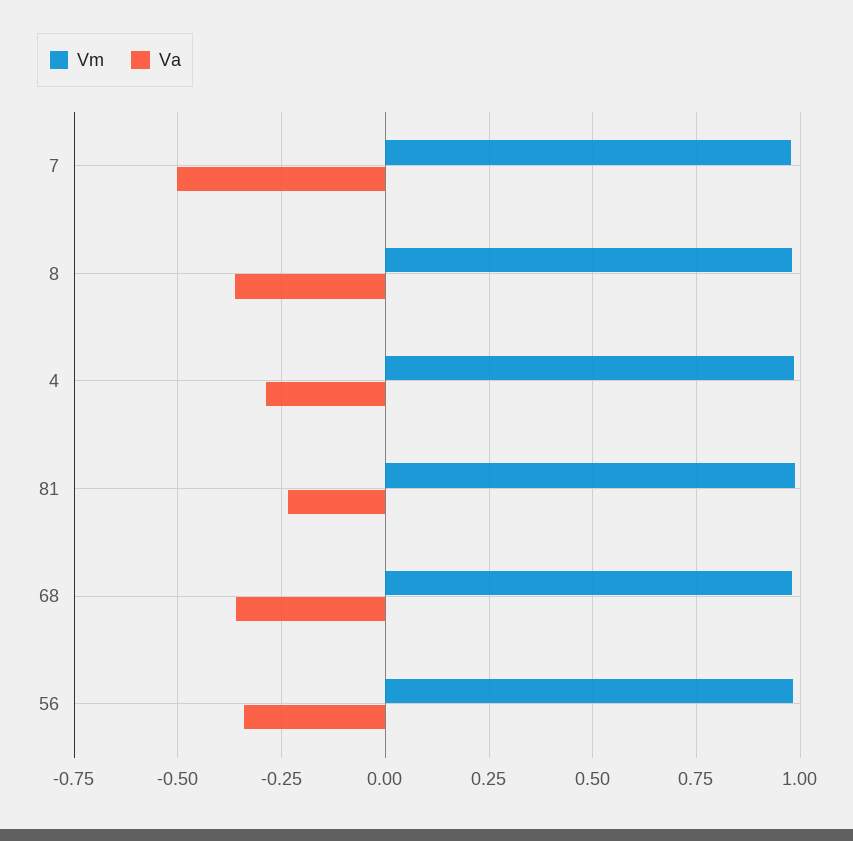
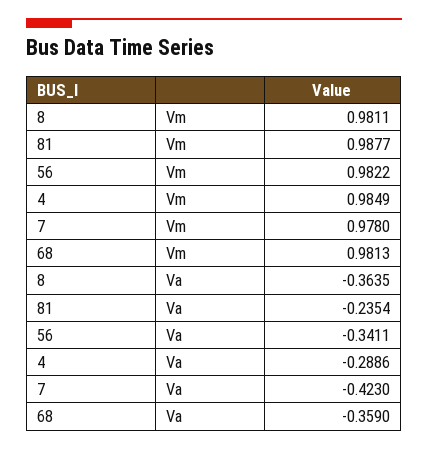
  {
    "Vm": {
      "7": 0.978,
      "8": 0.9811,
      "4": 0.9849,
      "81": 0.9877,
      "68": 0.9813,
      "56": 0.9822
    },
    "Va": {
-     "7": -0.5,
+     "7": -0.423,
      "8": -0.3635,
      "4": -0.2886,
      "81": -0.2354,
      "68": -0.359,
      "56": -0.3411
    }
  }

